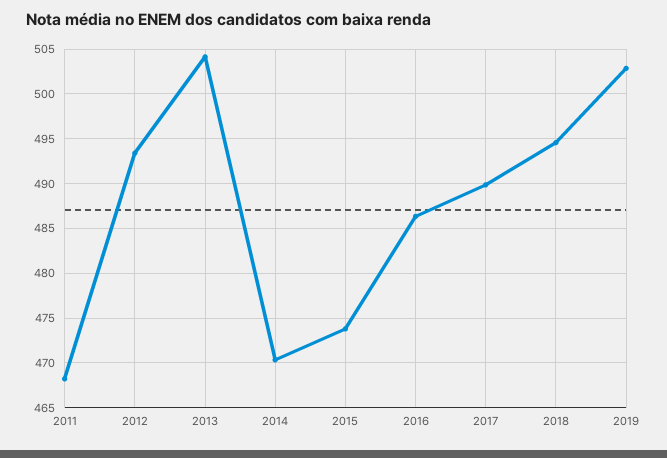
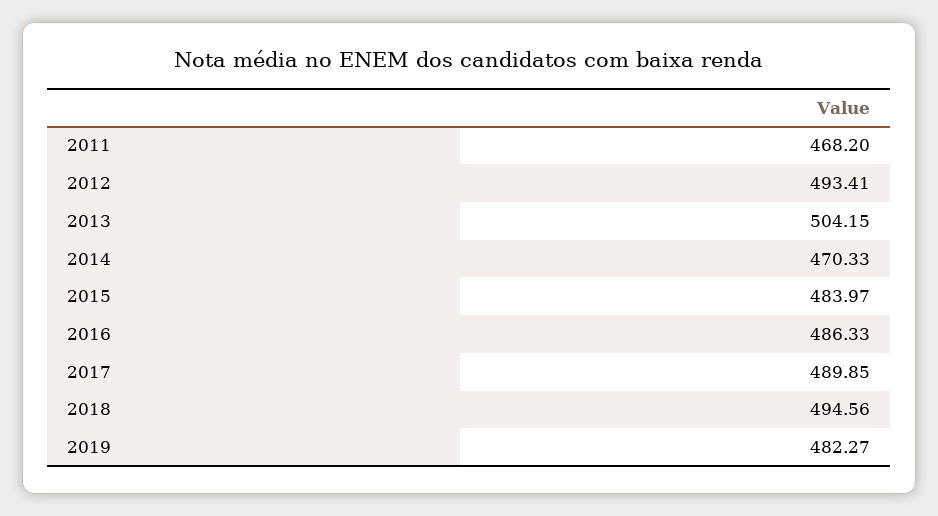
  {
    "2011": 468.2,
    "2012": 493.41,
    "2013": 504.15,
    "2014": 470.33,
-   "2015": 474,
+   "2015": 483.97,
    "2016": 486.33,
    "2017": 489.85,
    "2018": 494.56,
-   "2019": 503
+   "2019": 482.27
  }

